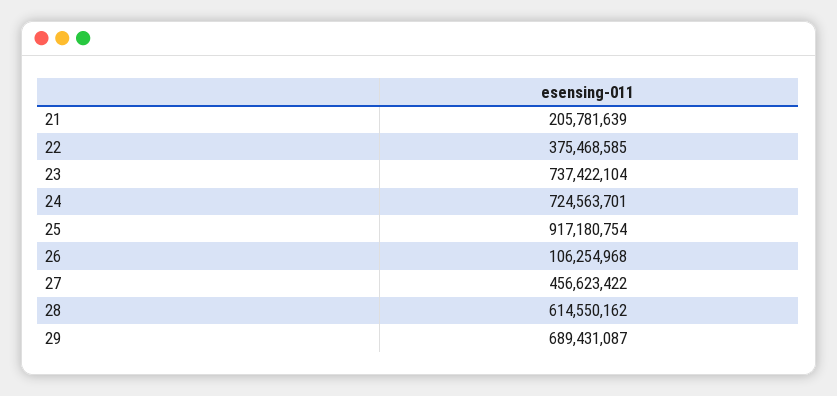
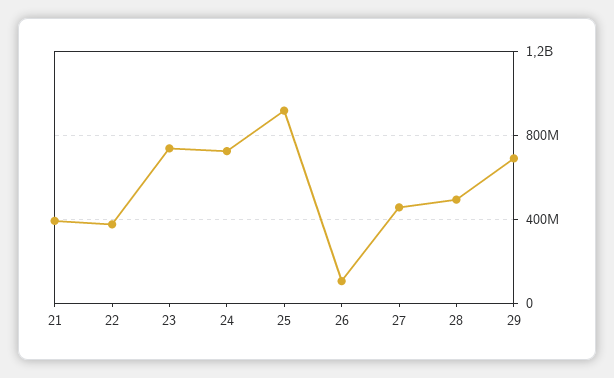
  {
-   "21": 205781639,
+   "21": 400000000,
    "22": 375468585,
    "23": 737422104,
    "24": 724563701,
    "25": 917180754,
    "26": 106254968,
    "27": 456623422,
-   "28": 614550162,
+   "28": 500000000,
    "29": 689431087
  }

